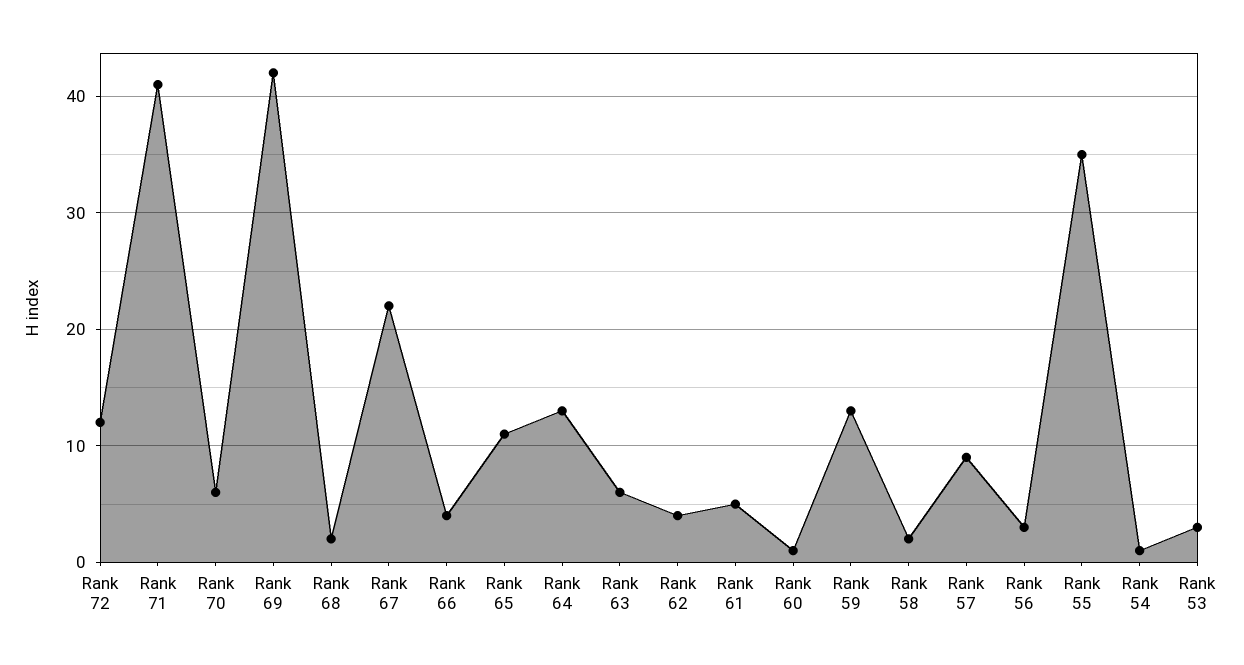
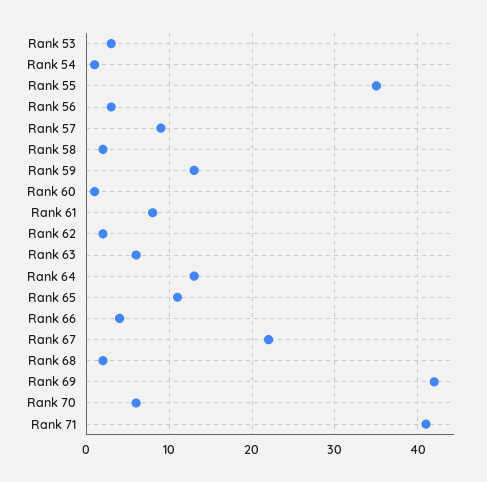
  {
-   "Rank 72": 12,
    "Rank 71": 41,
    "Rank 70": 6,
    "Rank 69": 42,
    "Rank 68": 2,
    "Rank 67": 22,
    "Rank 66": 4,
    "Rank 65": 11,
    "Rank 64": 13,
    "Rank 63": 6,
-   "Rank 62": 4,
+   "Rank 62": 2,
-   "Rank 61": 5,
+   "Rank 61": 8,
    "Rank 60": 1,
    "Rank 59": 13,
    "Rank 58": 2,
    "Rank 57": 9,
    "Rank 56": 3,
    "Rank 55": 35,
    "Rank 54": 1,
    "Rank 53": 3
  }

